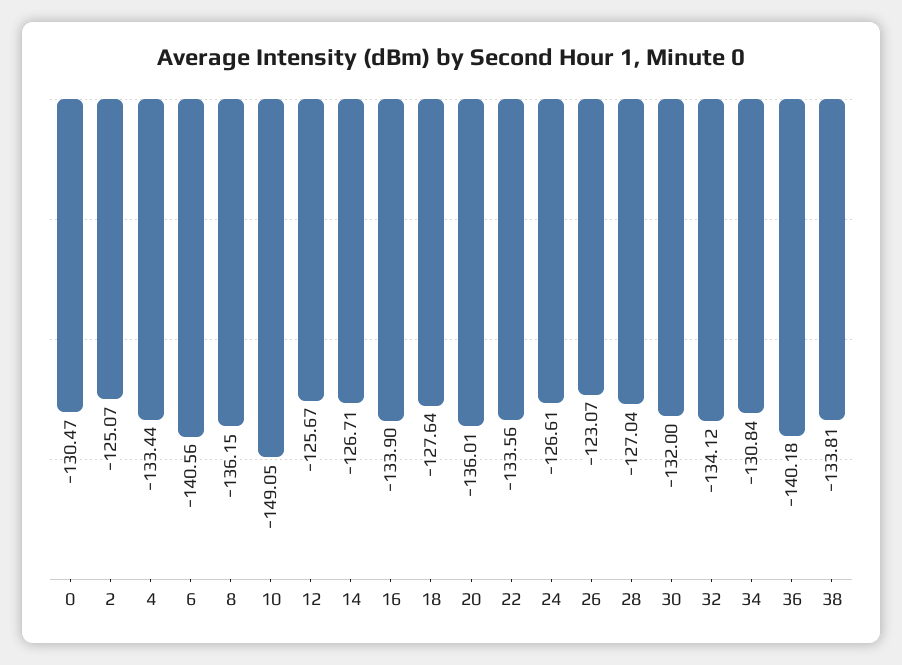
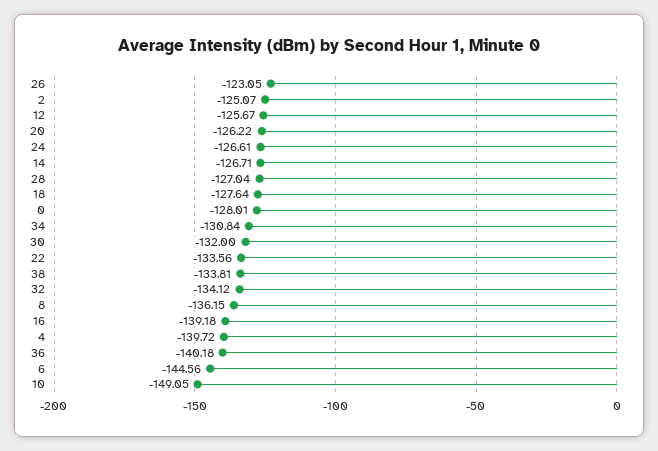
  {
-   "0": -130.47,
+   "0": -128.01,
    "2": -125.07,
-   "4": -133.44,
+   "4": -139.72,
-   "6": -140.56,
+   "6": -144.56,
    "8": -136.15,
    "10": -149.05,
    "12": -125.67,
    "14": -126.71,
-   "16": -133.9,
+   "16": -139.18,
    "18": -127.64,
-   "20": -136.01,
+   "20": -126.22,
    "22": -133.56,
    "24": -126.61,
-   "26": -123.07,
+   "26": -123.05,
    "28": -127.04,
    "30": -132,
    "32": -134.12,
    "34": -130.84,
    "36": -140.18,
    "38": -133.81
  }

